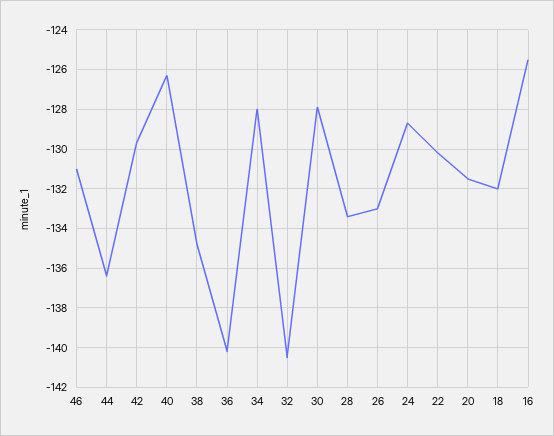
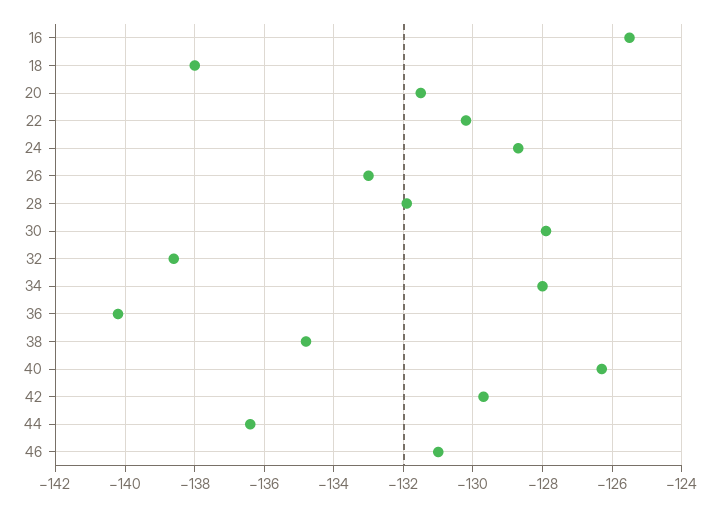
  {
    "46": -131,
    "44": -136.5,
    "42": -129.5,
    "40": -126.5,
    "38": -135,
    "36": -140,
    "34": -128,
-   "32": -140.5,
+   "32": -138.5,
    "30": -128,
-   "28": -133.5,
+   "28": -132,
    "26": -133,
    "24": -128.5,
    "22": -130,
    "20": -131.5,
-   "18": -132,
+   "18": -138,
    "16": -125.5
  }

